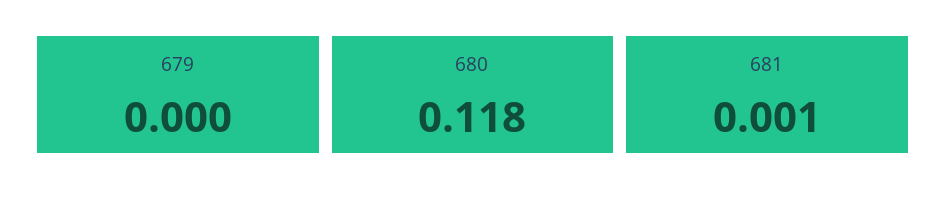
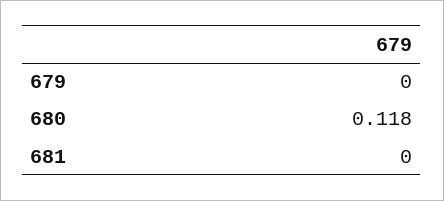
  {
    "679": 0,
    "680": 0.118,
-   "681": 0.001
+   "681": 0
  }

